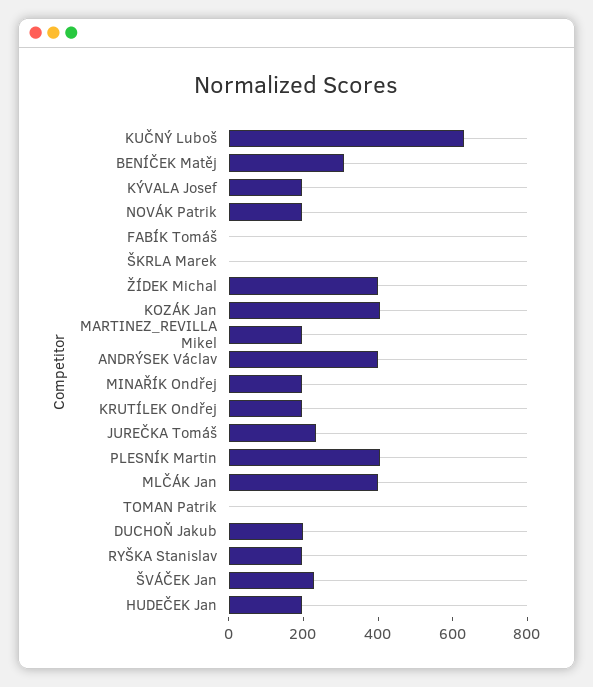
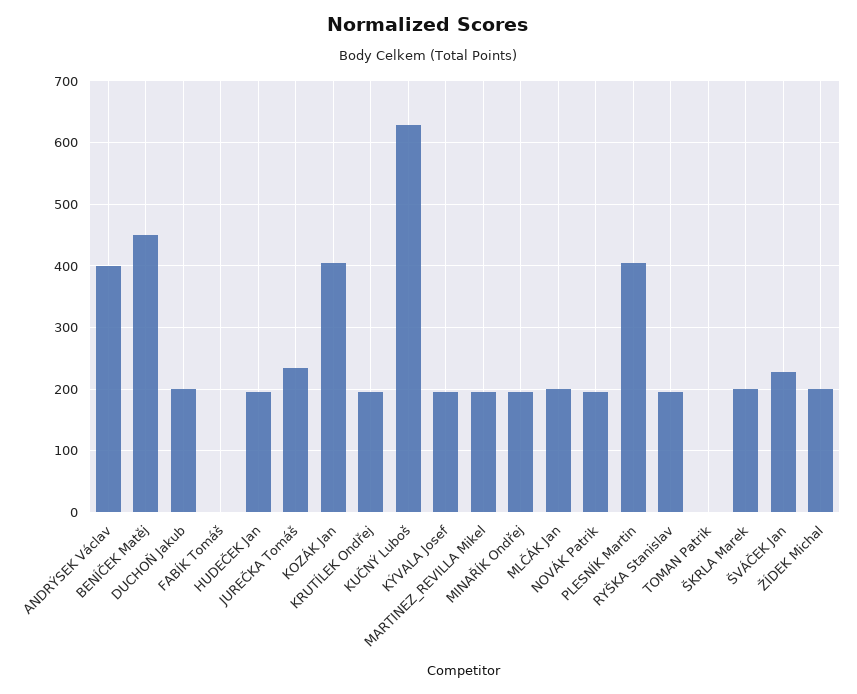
  {
    "KUČNÝ Luboš": 630,
-   "BENÍČEK Matěj": 300,
+   "BENÍČEK Matěj": 450,
    "KÝVALA Josef": 200,
    "NOVÁK Patrik": 200,
    "FABÍK Tomáš": 0,
-   "ŠKRLA Marek": 0,
+   "ŠKRLA Marek": 200,
-   "ŽÍDEK Michal": 400,
+   "ŽÍDEK Michal": 200,
    "KOZÁK Jan": 410,
    "MARTINEZ_REVILLA Mikel": 200,
    "ANDRÝSEK Václav": 400,
    "MINAŘÍK Ondřej": 200,
    "KRUTÍLEK Ondřej": 200,
    "JUREČKA Tomáš": 230,
    "PLESNÍK Martin": 410,
-   "MLČÁK Jan": 400,
+   "MLČÁK Jan": 200,
    "TOMAN Patrik": 0,
    "DUCHOŇ Jakub": 200,
    "RYŠKA Stanislav": 200,
    "ŠVÁČEK Jan": 230,
    "HUDEČEK Jan": 200
  }

